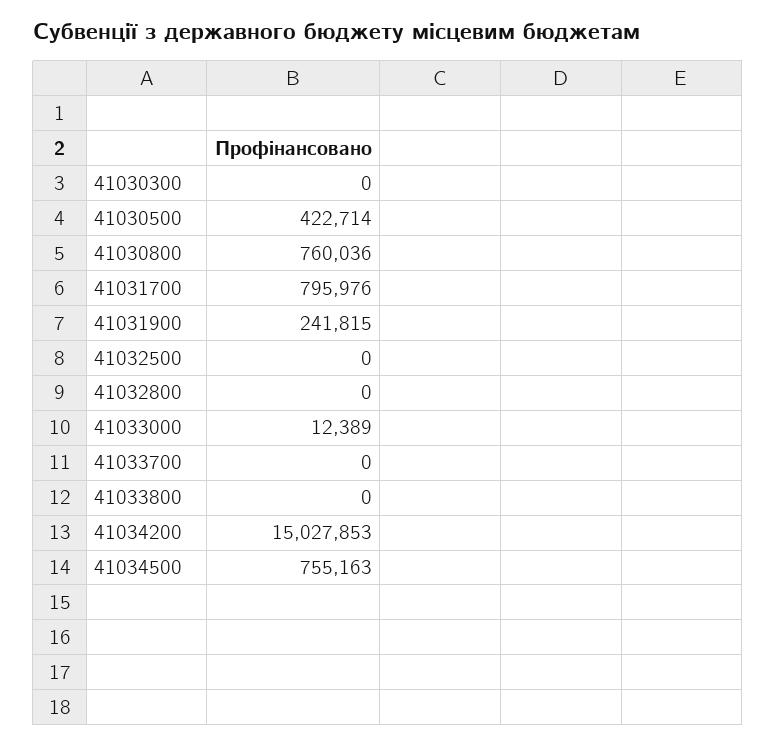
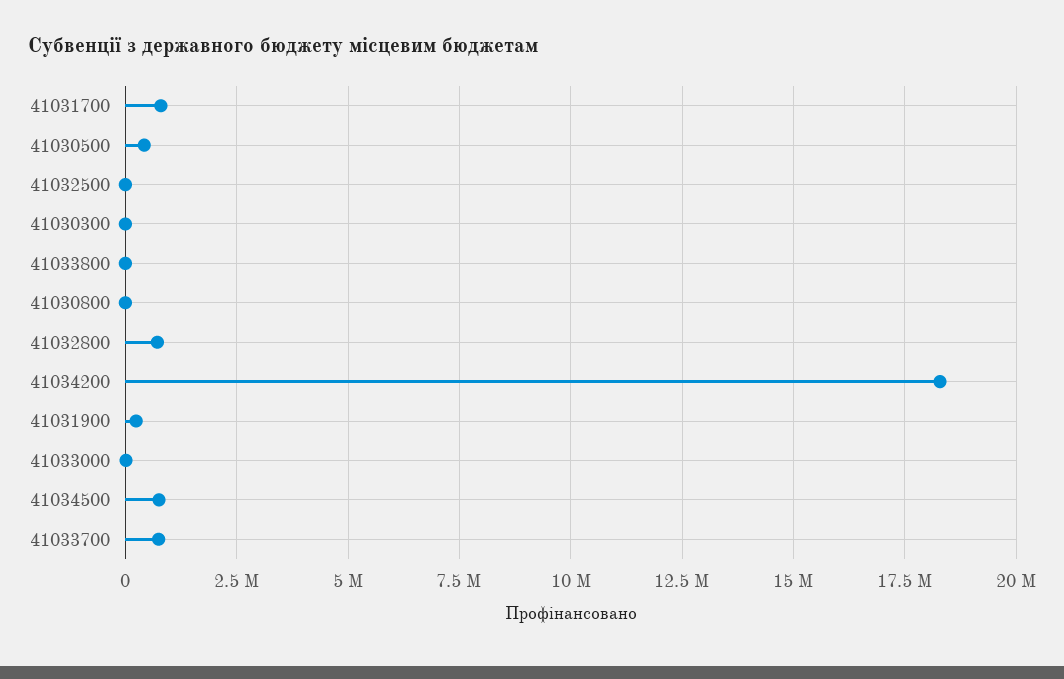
  {
    "41030300": 0,
    "41030500": 422714,
-   "41030800": 760036,
+   "41030800": 0,
    "41031700": 795976,
    "41031900": 241815,
    "41032500": 0,
-   "41032800": 0,
+   "41032800": 750000,
    "41033000": 12389,
-   "41033700": 0,
+   "41033700": 750000,
    "41033800": 0,
-   "41034200": 15027853,
+   "41034200": 18250000,
    "41034500": 755163
  }

